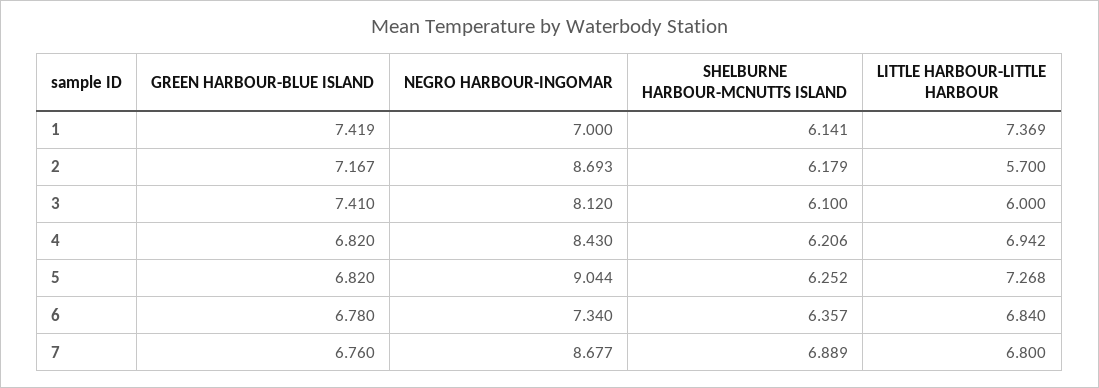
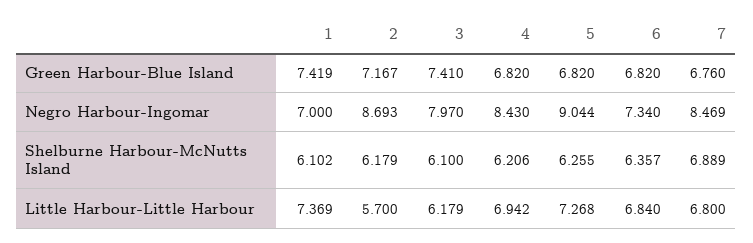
  {
    "GREEN HARBOUR-BLUE ISLAND": {
      "1": 7.419,
      "2": 7.167,
      "3": 7.41,
      "4": 6.82,
      "5": 6.82,
-     "6": 6.78,
+     "6": 6.82,
      "7": 6.76
    },
    "NEGRO HARBOUR-INGOMAR": {
      "1": 7,
      "2": 8.693,
-     "3": 8.12,
+     "3": 7.97,
      "4": 8.43,
      "5": 9.044,
      "6": 7.34,
-     "7": 8.677
+     "7": 8.469
    },
    "SHELBURNE HARBOUR-MCNUTTS ISLAND": {
-     "1": 6.141,
+     "1": 6.102,
      "2": 6.179,
      "3": 6.1,
      "4": 6.206,
-     "5": 6.252,
+     "5": 6.255,
      "6": 6.357,
      "7": 6.889
    },
    "LITTLE HARBOUR-LITTLE HARBOUR": {
      "1": 7.369,
      "2": 5.7,
-     "3": 6,
+     "3": 6.179,
      "4": 6.942,
      "5": 7.268,
      "6": 6.84,
      "7": 6.8
    }
  }

